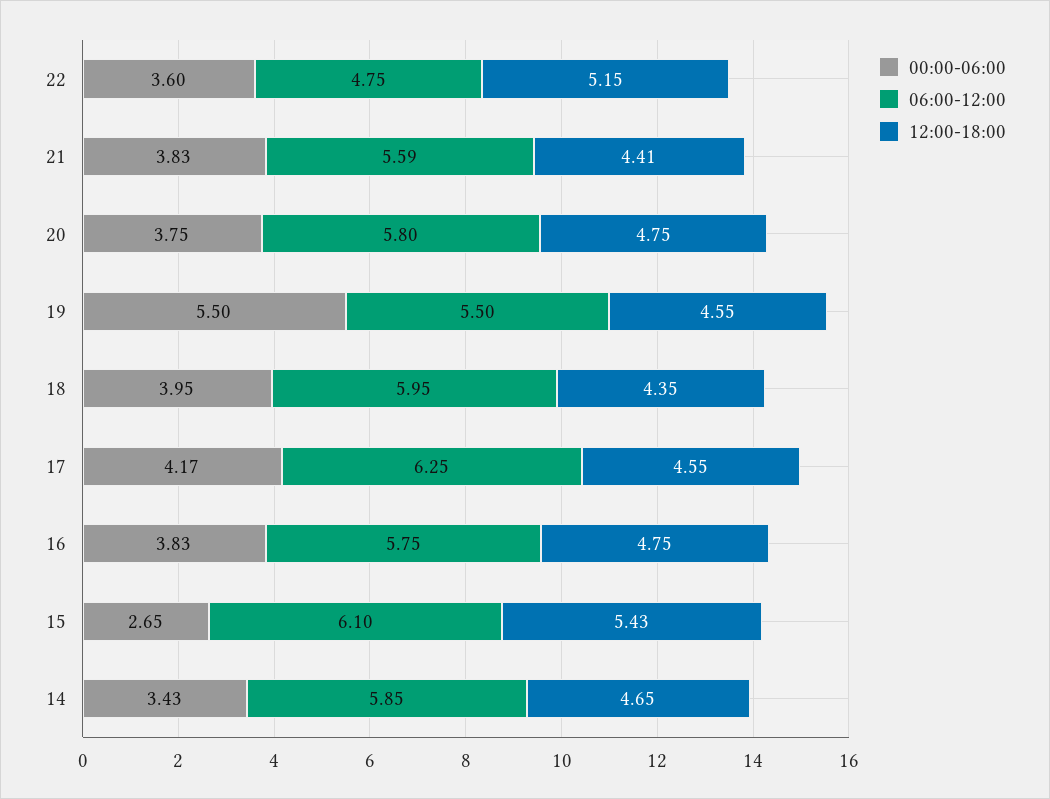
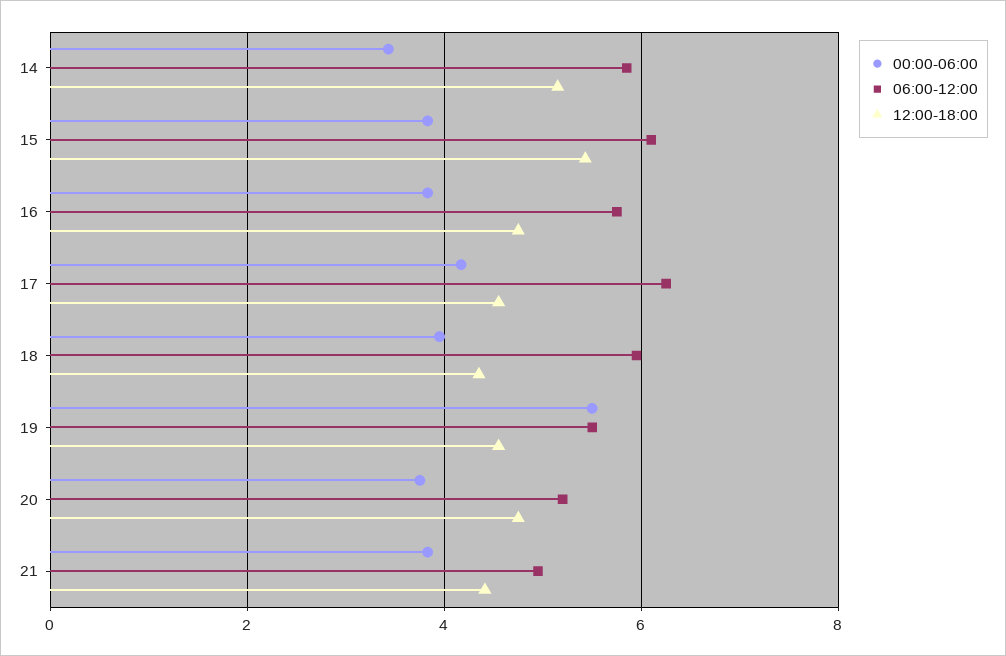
  {
    "00:00-06:00": {
-     "22": 3.6,
      "21": 3.83,
      "20": 3.75,
      "19": 5.5,
      "18": 3.95,
      "17": 4.17,
      "16": 3.83,
-     "15": 2.65,
+     "15": 3.8,
      "14": 3.43
    },
    "06:00-12:00": {
-     "22": 4.75,
-     "21": 5.59,
+     "21": 5,
-     "20": 5.8,
+     "20": 5.2,
      "19": 5.5,
      "18": 5.95,
      "17": 6.25,
      "16": 5.75,
      "15": 6.1,
      "14": 5.85
    },
    "12:00-18:00": {
-     "22": 5.15,
      "21": 4.41,
      "20": 4.75,
      "19": 4.55,
      "18": 4.35,
      "17": 4.55,
      "16": 4.75,
      "15": 5.43,
-     "14": 4.65
+     "14": 5.2
    }
  }

